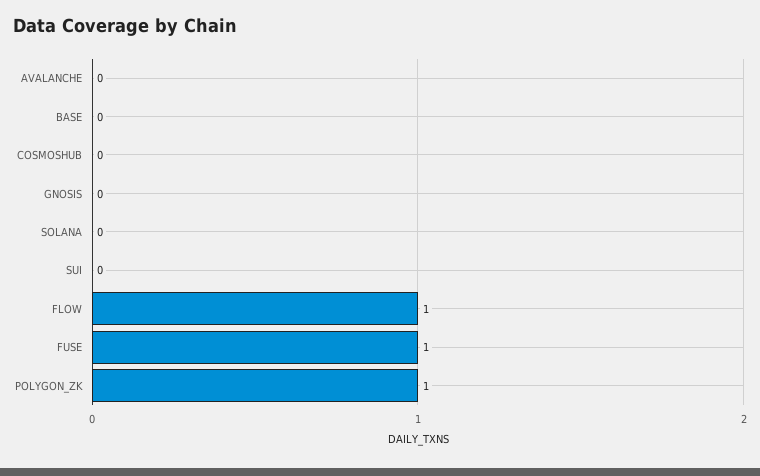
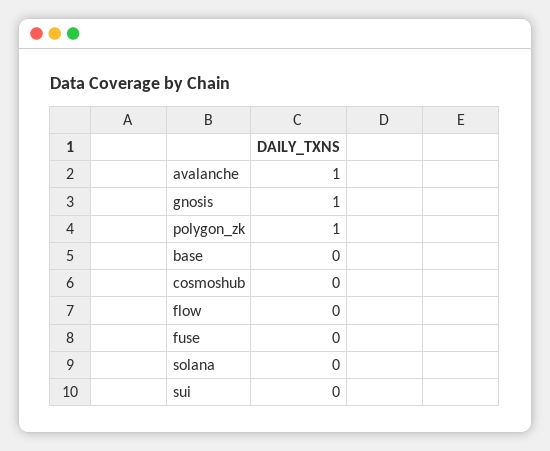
  {
-   "AVALANCHE": 0,
+   "AVALANCHE": 1,
    "BASE": 0,
    "COSMOSHUB": 0,
-   "GNOSIS": 0,
+   "GNOSIS": 1,
    "SOLANA": 0,
    "SUI": 0,
-   "FLOW": 1,
+   "FLOW": 0,
-   "FUSE": 1,
+   "FUSE": 0,
    "POLYGON_ZK": 1
  }

